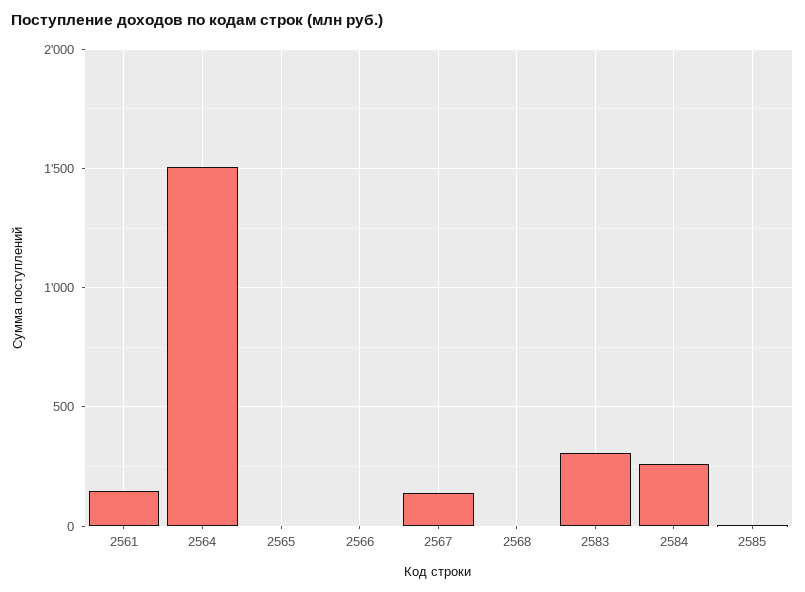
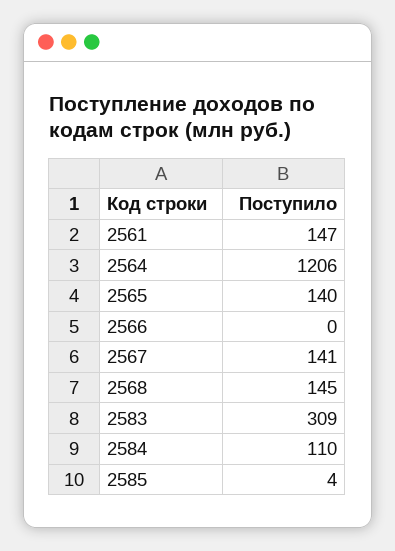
  {
    "2561": 147,
-   "2564": 1500,
+   "2564": 1206,
-   "2565": 0,
+   "2565": 140,
    "2566": 0,
    "2567": 141,
-   "2568": 0,
+   "2568": 145,
    "2583": 309,
-   "2584": 250,
+   "2584": 110,
    "2585": 4
  }

